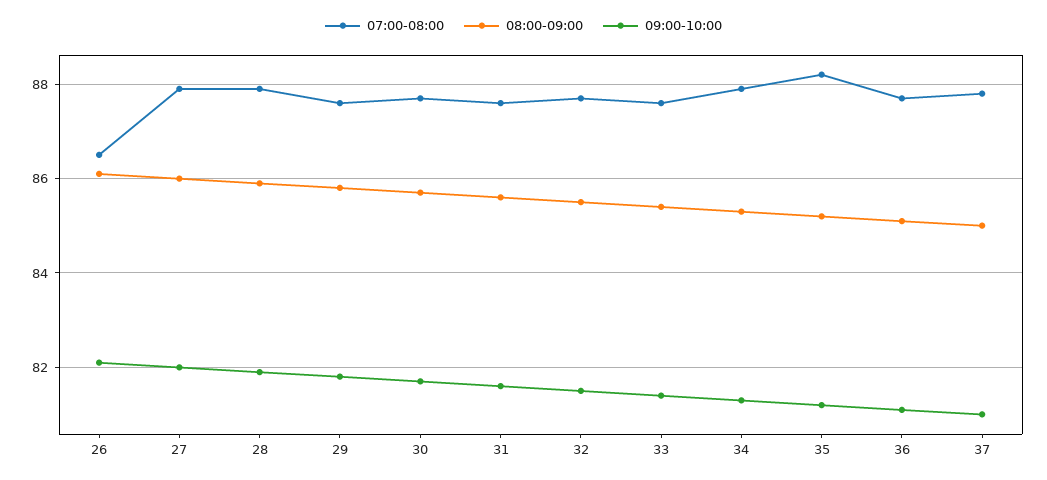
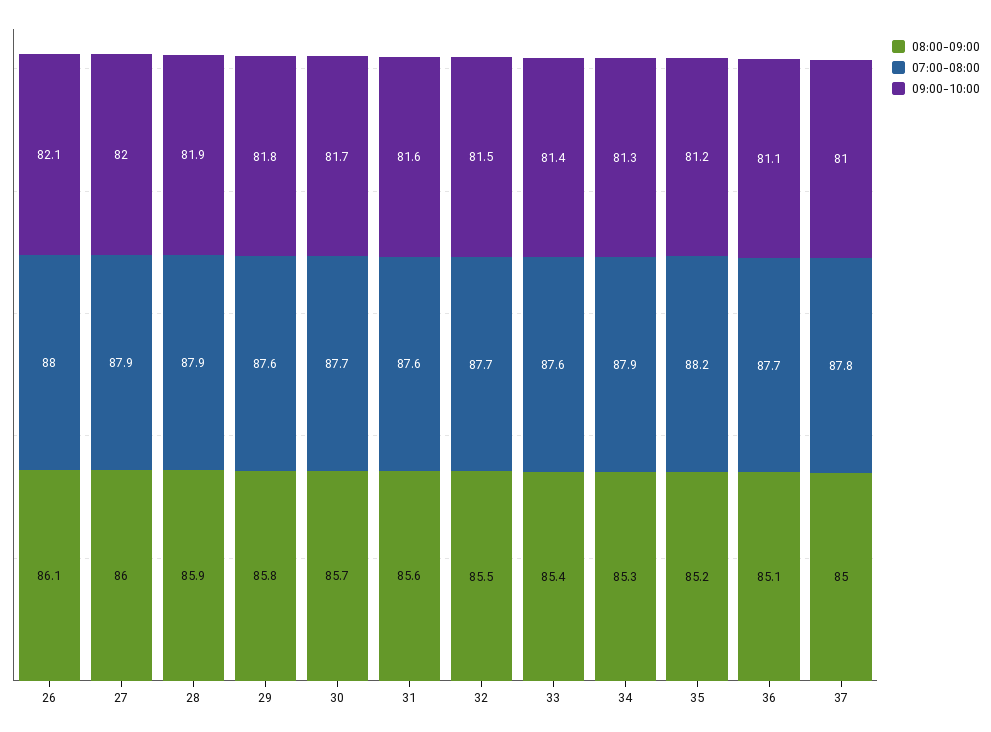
  {
    "07:00-08:00": {
-     "26": 86.5,
+     "26": 88,
      "27": 87.9,
      "28": 87.9,
      "29": 87.6,
      "30": 87.7,
      "31": 87.6,
      "32": 87.7,
      "33": 87.6,
      "34": 87.9,
      "35": 88.2,
      "36": 87.7,
      "37": 87.8
    },
    "08:00-09:00": {
      "26": 86.1,
      "27": 86,
      "28": 85.9,
      "29": 85.8,
      "30": 85.7,
      "31": 85.6,
      "32": 85.5,
      "33": 85.4,
      "34": 85.3,
      "35": 85.2,
      "36": 85.1,
      "37": 85
    },
    "09:00-10:00": {
      "26": 82.1,
      "27": 82,
      "28": 81.9,
      "29": 81.8,
      "30": 81.7,
      "31": 81.6,
      "32": 81.5,
      "33": 81.4,
      "34": 81.3,
      "35": 81.2,
      "36": 81.1,
      "37": 81
    }
  }

